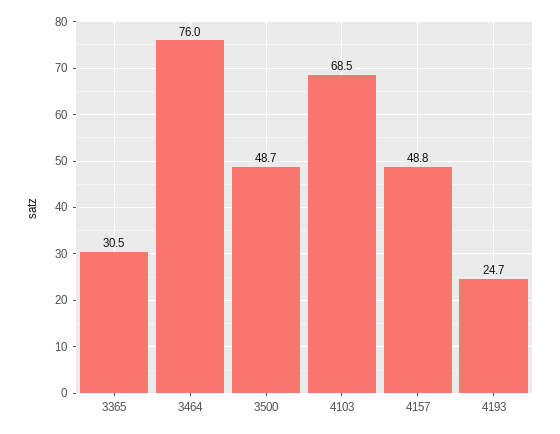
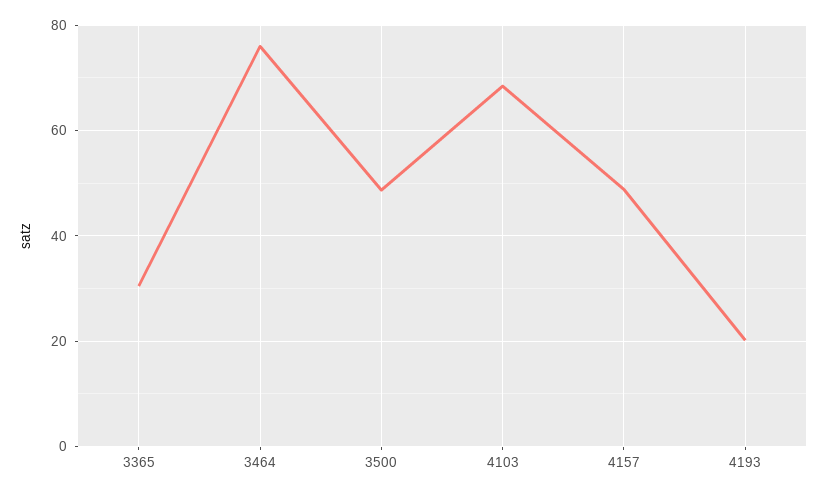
  {
    "3365": 30.5,
    "3464": 76,
    "3500": 48.7,
    "4103": 68.5,
    "4157": 48.8,
-   "4193": 24.7
+   "4193": 20
  }

